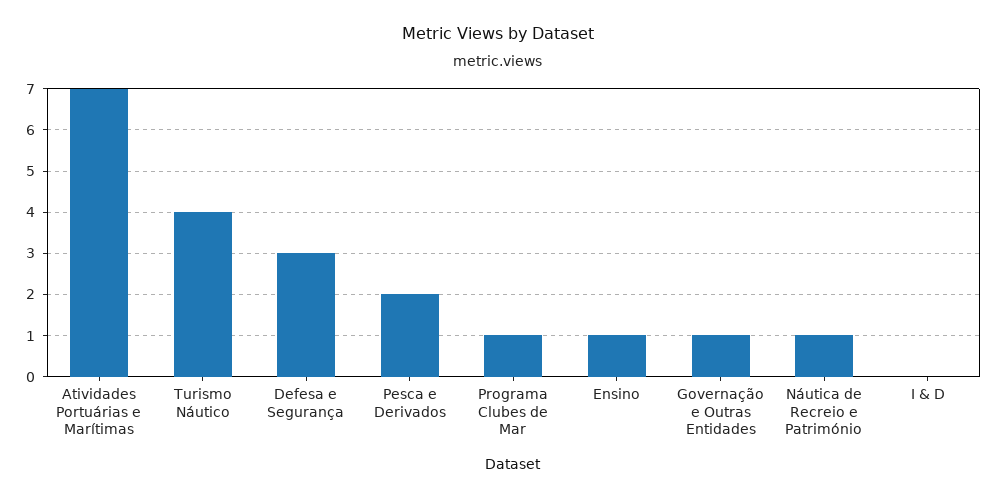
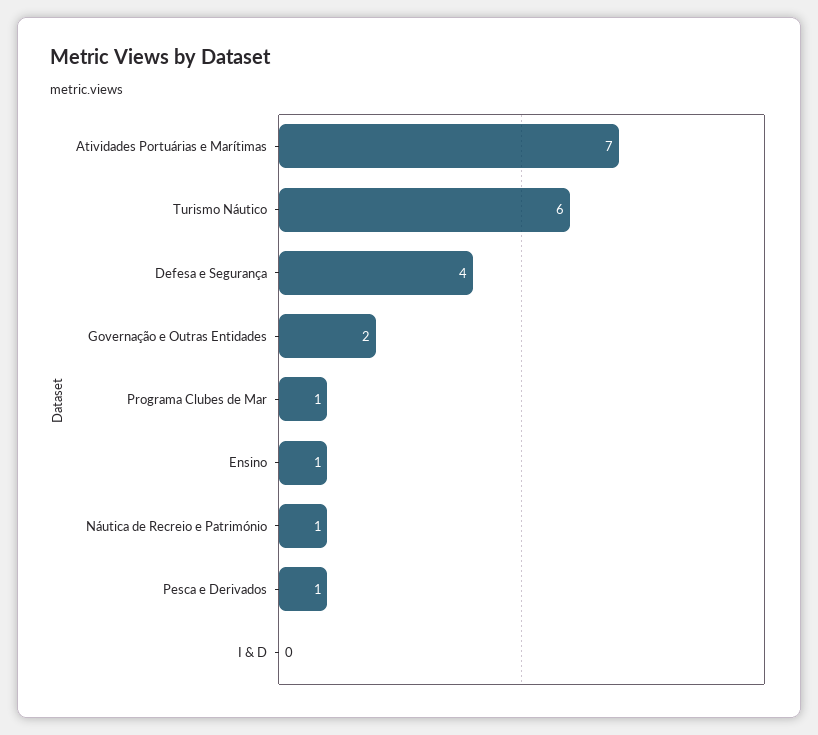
  {
    "Atividades Portuárias e Marítimas": 7,
-   "Turismo Náutico": 4,
+   "Turismo Náutico": 6,
-   "Defesa e Segurança": 3,
+   "Defesa e Segurança": 4,
-   "Pesca e Derivados": 2,
+   "Pesca e Derivados": 1,
    "Programa Clubes de Mar": 1,
    "Ensino": 1,
-   "Governação e Outras Entidades": 1,
+   "Governação e Outras Entidades": 2,
    "Náutica de Recreio e Património": 1,
    "I & D": 0
  }

